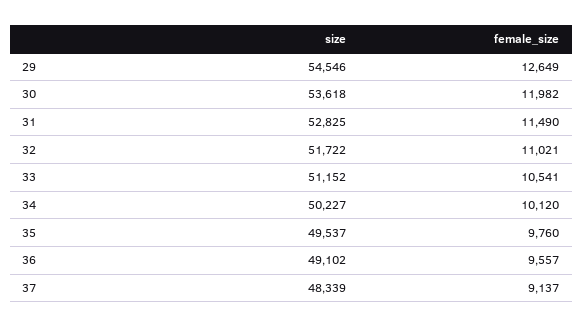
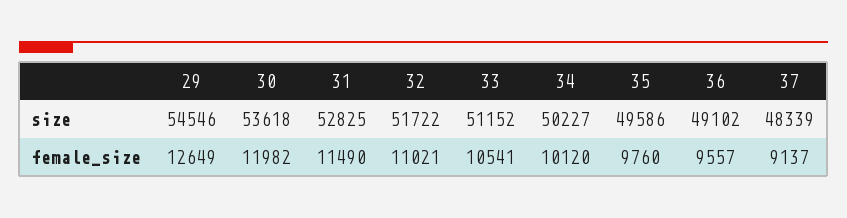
  {
    "size": {
      "29": 54546,
      "30": 53618,
      "31": 52825,
      "32": 51722,
      "33": 51152,
      "34": 50227,
-     "35": 49537,
+     "35": 49586,
      "36": 49102,
      "37": 48339
    },
    "female_size": {
      "29": 12649,
      "30": 11982,
      "31": 11490,
      "32": 11021,
      "33": 10541,
      "34": 10120,
      "35": 9760,
      "36": 9557,
      "37": 9137
    }
  }

